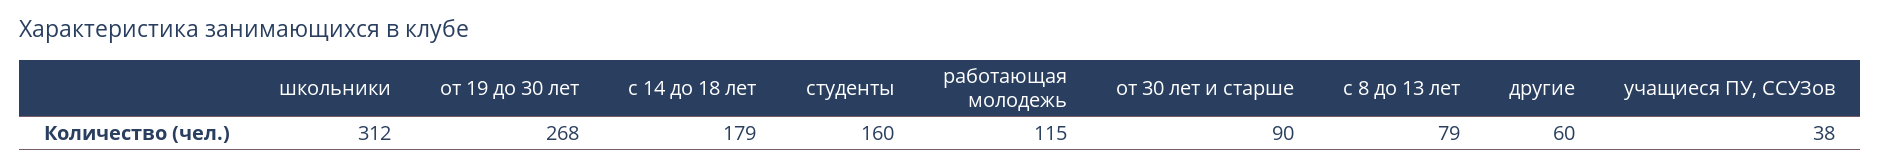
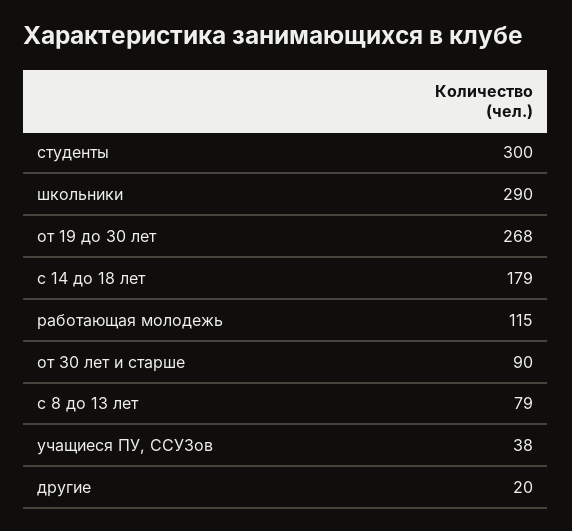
  {
-   "школьники": 312,
+   "школьники": 290,
    "от 19 до 30 лет": 268,
    "с 14 до 18 лет": 179,
-   "студенты": 160,
+   "студенты": 300,
    "работающая молодежь": 115,
    "от 30 лет и старше": 90,
    "с 8 до 13 лет": 79,
-   "другие": 60,
+   "другие": 20,
    "учащиеся ПУ, ССУЗов": 38
  }

